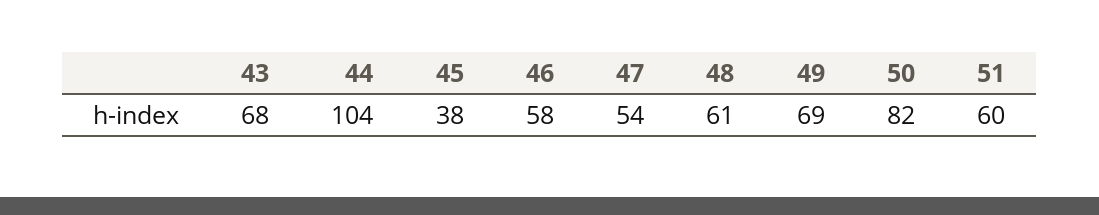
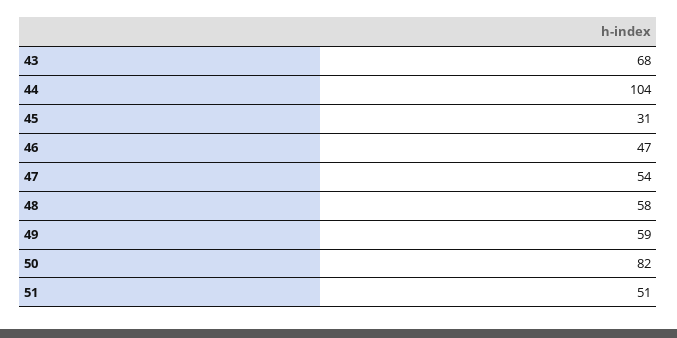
  {
    "43": 68,
    "44": 104,
-   "45": 38,
+   "45": 31,
-   "46": 58,
+   "46": 47,
    "47": 54,
-   "48": 61,
+   "48": 58,
-   "49": 69,
+   "49": 59,
    "50": 82,
-   "51": 60
+   "51": 51
  }

